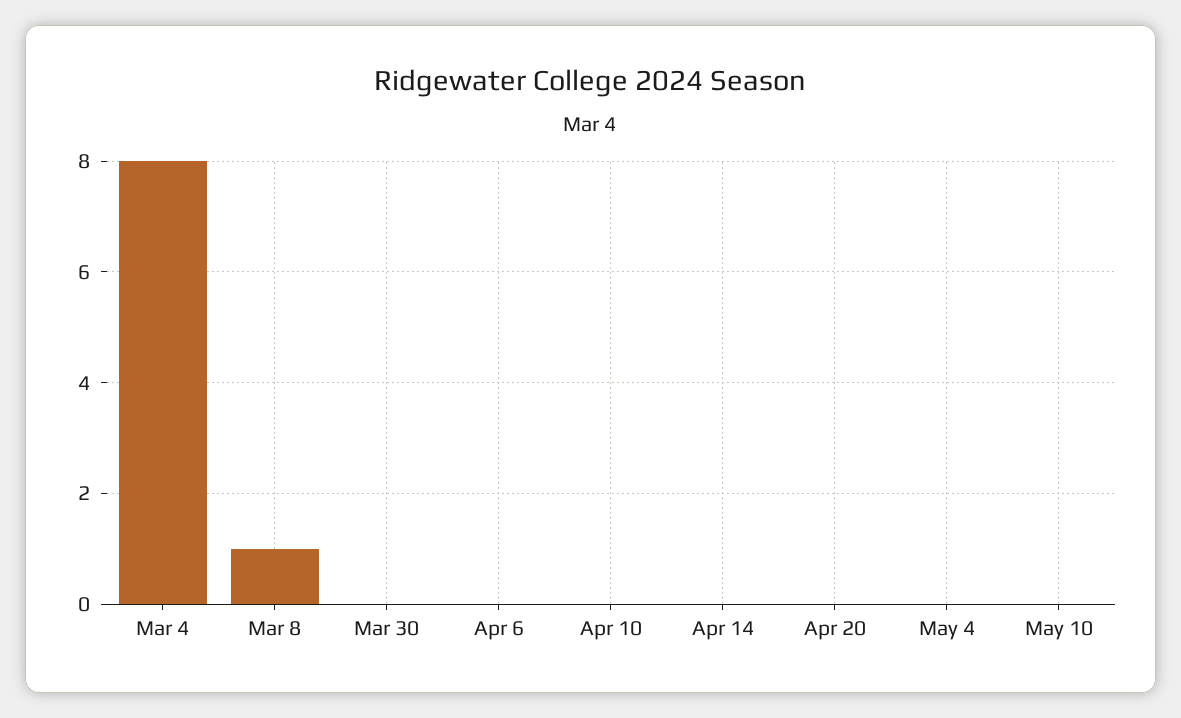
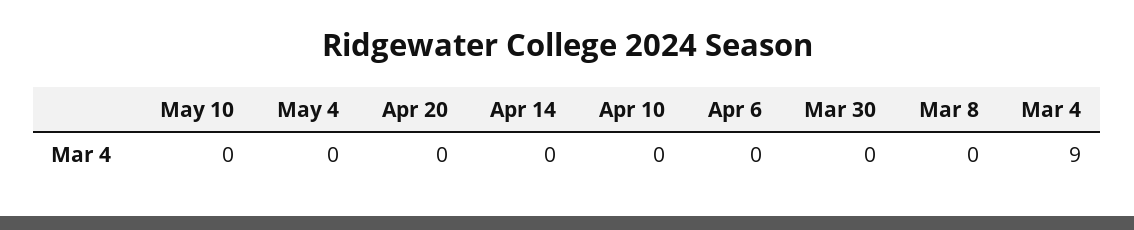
  {
-   "Mar 4": 8,
+   "Mar 4": 9,
-   "Mar 8": 1,
+   "Mar 8": 0,
    "Mar 30": 0,
    "Apr 6": 0,
    "Apr 10": 0,
    "Apr 14": 0,
    "Apr 20": 0,
    "May 4": 0,
    "May 10": 0
  }

